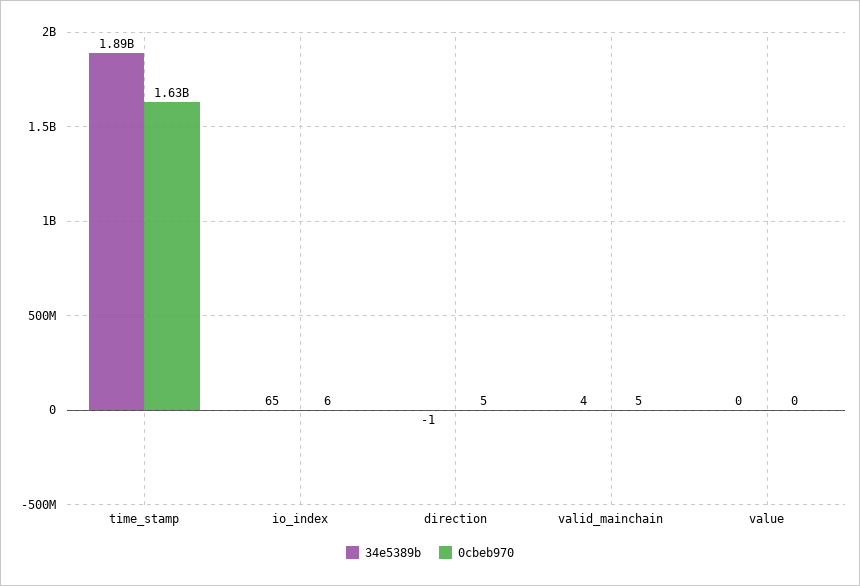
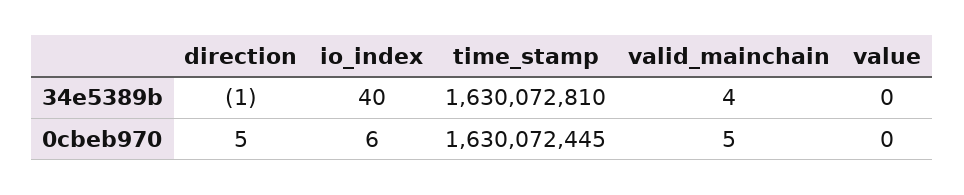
  {
    "34e5389b": {
-     "time_stamp": 1890000000,
+     "time_stamp": 1630072810,
-     "io_index": 65,
+     "io_index": 40,
      "direction": -1,
      "valid_mainchain": 4,
      "value": 0
    },
    "0cbeb970": {
      "time_stamp": 1630072445,
      "io_index": 6,
      "direction": 5,
      "valid_mainchain": 5,
      "value": 0
    }
  }

